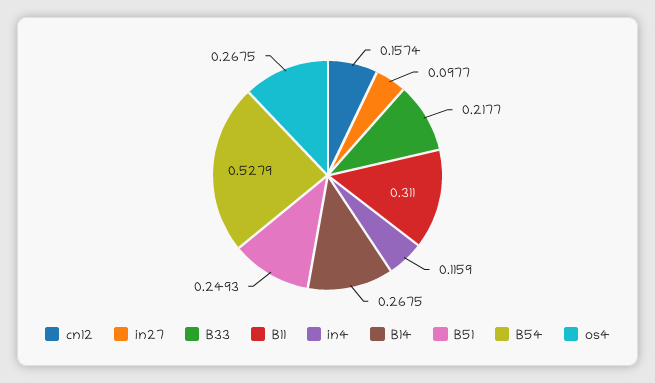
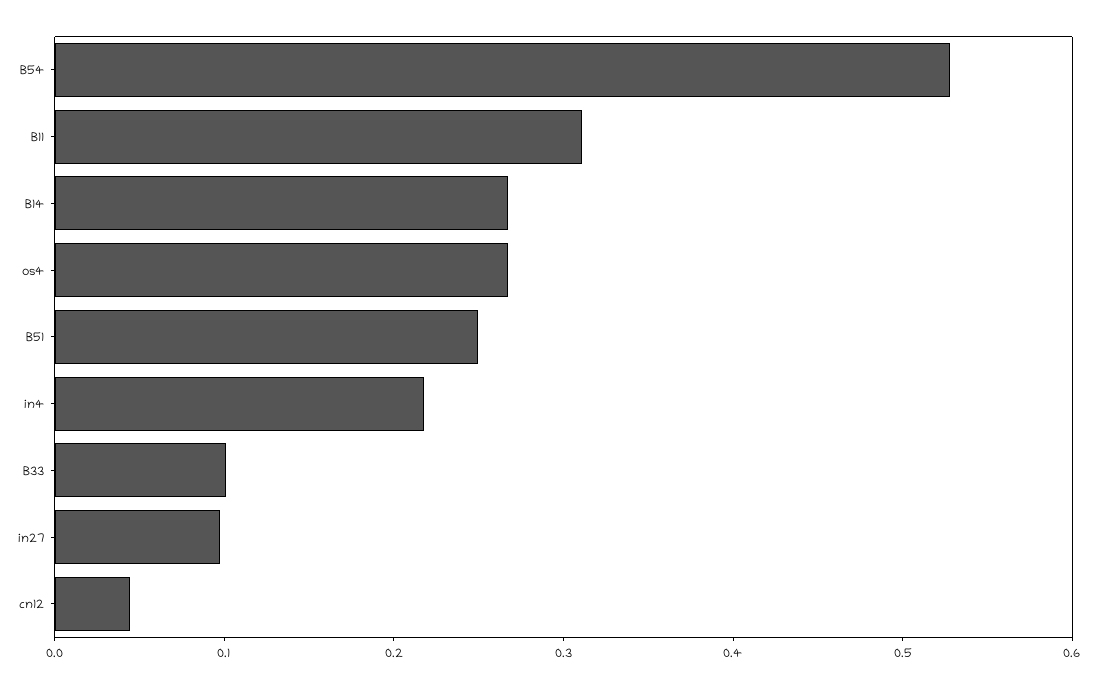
  {
-   "cn12": 0.1574,
+   "cn12": 0.04,
    "in27": 0.0977,
-   "B33": 0.2177,
+   "B33": 0.1,
    "B11": 0.311,
-   "in4": 0.1159,
+   "in4": 0.22,
    "B14": 0.2675,
    "B51": 0.2493,
    "B54": 0.5279,
    "os4": 0.2675
  }

